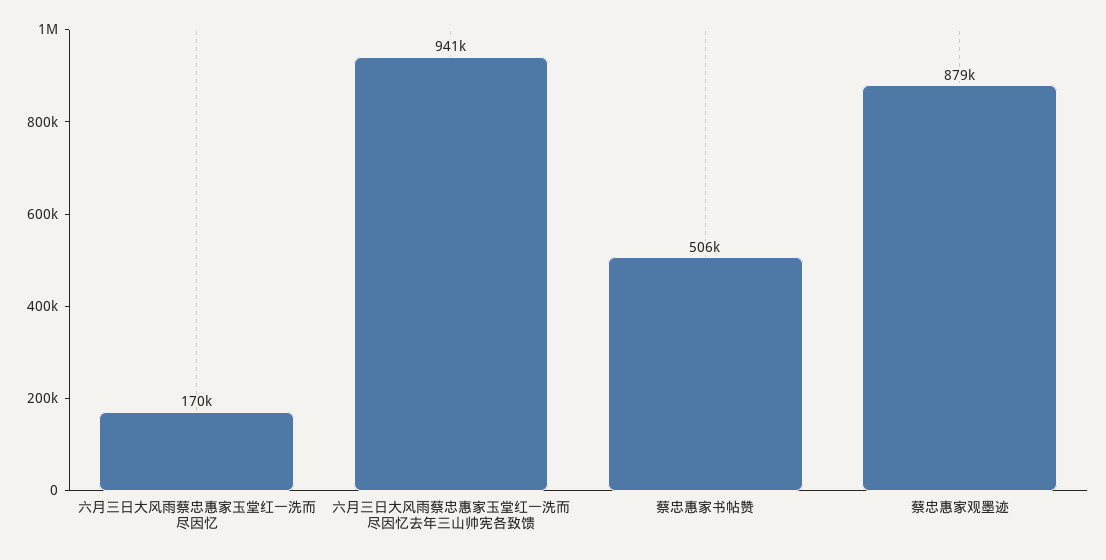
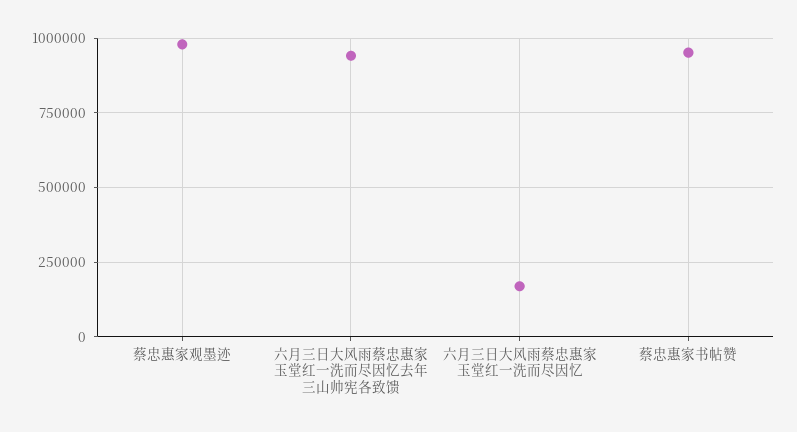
  {
    "六月三日大风雨蔡忠惠家玉堂红一洗而尽因忆": 170000,
    "六月三日大风雨蔡忠惠家玉堂红一洗而尽因忆去年三山帅宪各致馈": 941000,
-   "蔡忠惠家书帖赞": 506000,
+   "蔡忠惠家书帖赞": 950000,
-   "蔡忠惠家观墨迹": 879000
+   "蔡忠惠家观墨迹": 975000
  }

